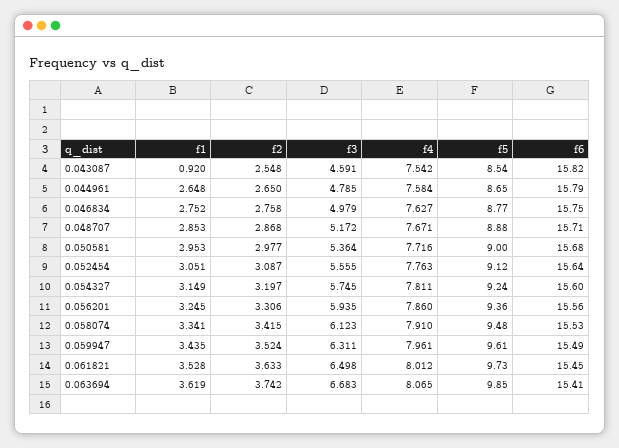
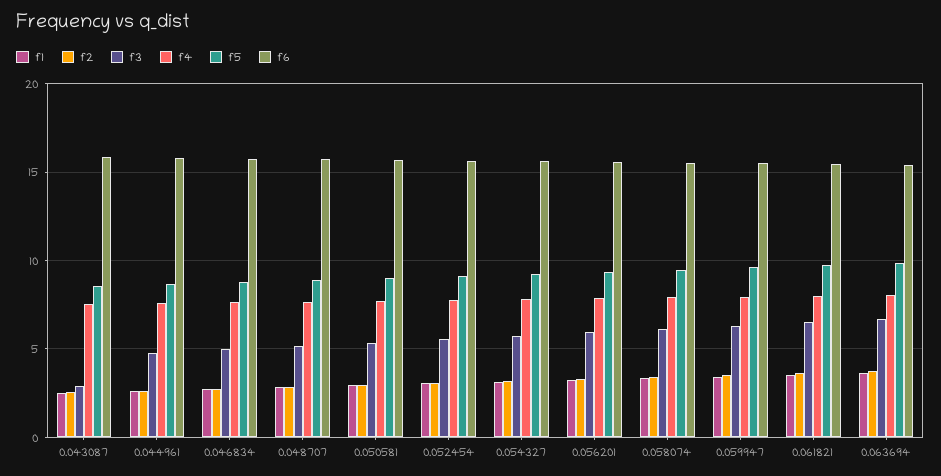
  {
    "f1": {
-     "0.043087": 0.92,
+     "0.043087": 2.5,
      "0.044961": 2.648,
      "0.046834": 2.752,
      "0.048707": 2.853,
      "0.050581": 2.953,
      "0.052454": 3.051,
      "0.054327": 3.149,
      "0.056201": 3.245,
      "0.058074": 3.341,
      "0.059947": 3.435,
      "0.061821": 3.528,
      "0.063694": 3.619
    },
    "f2": {
      "0.043087": 2.548,
      "0.044961": 2.65,
      "0.046834": 2.758,
      "0.048707": 2.868,
      "0.050581": 2.977,
      "0.052454": 3.087,
      "0.054327": 3.197,
      "0.056201": 3.306,
      "0.058074": 3.415,
      "0.059947": 3.524,
      "0.061821": 3.633,
      "0.063694": 3.742
    },
    "f3": {
-     "0.043087": 4.591,
+     "0.043087": 3,
      "0.044961": 4.785,
      "0.046834": 4.979,
      "0.048707": 5.172,
      "0.050581": 5.364,
      "0.052454": 5.555,
      "0.054327": 5.745,
      "0.056201": 5.935,
      "0.058074": 6.123,
      "0.059947": 6.311,
      "0.061821": 6.498,
      "0.063694": 6.683
    },
    "f4": {
      "0.043087": 7.542,
      "0.044961": 7.584,
      "0.046834": 7.627,
      "0.048707": 7.671,
      "0.050581": 7.716,
      "0.052454": 7.763,
      "0.054327": 7.811,
      "0.056201": 7.86,
      "0.058074": 7.91,
      "0.059947": 7.961,
      "0.061821": 8.012,
      "0.063694": 8.065
    },
    "f5": {
      "0.043087": 8.54,
      "0.044961": 8.65,
      "0.046834": 8.77,
      "0.048707": 8.88,
      "0.050581": 9,
      "0.052454": 9.12,
      "0.054327": 9.24,
      "0.056201": 9.36,
      "0.058074": 9.48,
      "0.059947": 9.61,
      "0.061821": 9.73,
      "0.063694": 9.85
    },
    "f6": {
      "0.043087": 15.82,
      "0.044961": 15.79,
      "0.046834": 15.75,
      "0.048707": 15.71,
      "0.050581": 15.68,
      "0.052454": 15.64,
      "0.054327": 15.6,
      "0.056201": 15.56,
      "0.058074": 15.53,
      "0.059947": 15.49,
      "0.061821": 15.45,
      "0.063694": 15.41
    }
  }

